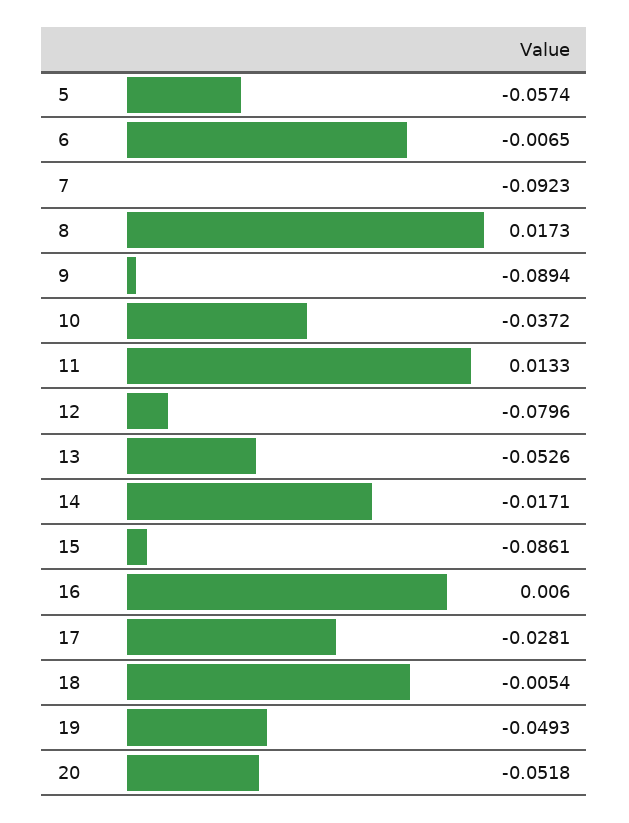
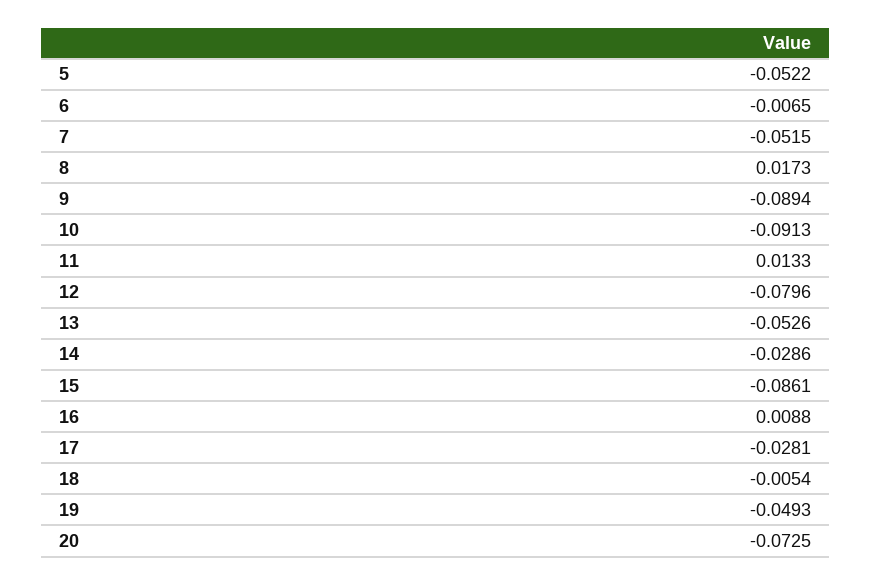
  {
-   "5": -0.0574,
+   "5": -0.0522,
    "6": -0.0065,
-   "7": -0.0923,
+   "7": -0.0515,
    "8": 0.0173,
    "9": -0.0894,
-   "10": -0.0372,
+   "10": -0.0913,
    "11": 0.0133,
    "12": -0.0796,
    "13": -0.0526,
-   "14": -0.0171,
+   "14": -0.0286,
    "15": -0.0861,
-   "16": 0.006,
+   "16": 0.0088,
    "17": -0.0281,
    "18": -0.0054,
    "19": -0.0493,
-   "20": -0.0518
+   "20": -0.0725
  }

